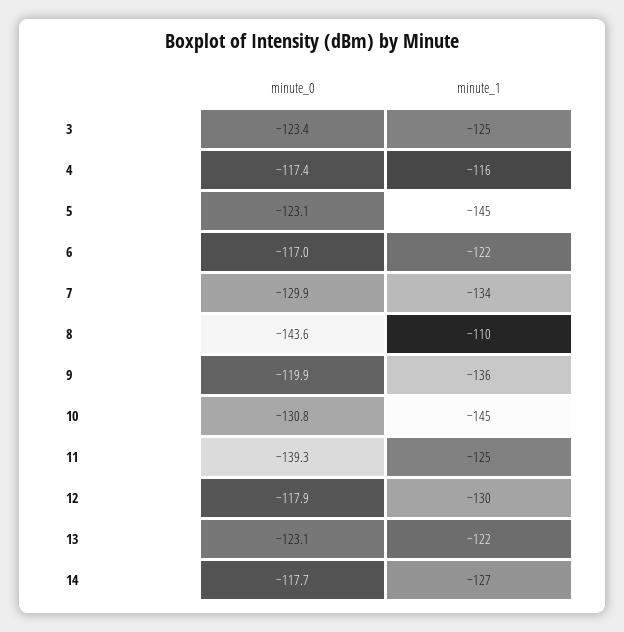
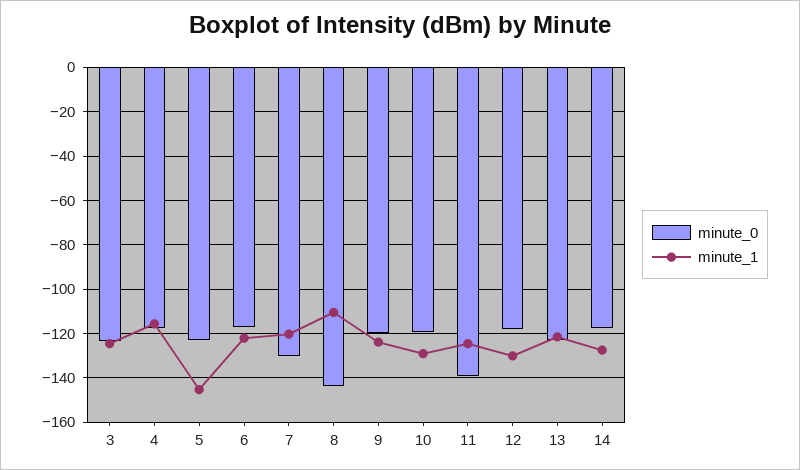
  {
    "minute_0": {
      "3": -123.4,
      "4": -117.4,
      "5": -123.1,
      "6": -117,
      "7": -129.9,
      "8": -143.6,
      "9": -119.9,
-     "10": -130.8,
+     "10": -120,
      "11": -139.3,
      "12": -117.9,
      "13": -123.1,
      "14": -117.7
    },
    "minute_1": {
      "3": -125,
      "4": -116,
      "5": -145,
      "6": -122,
-     "7": -134,
+     "7": -120,
      "8": -110,
-     "9": -136,
+     "9": -125,
-     "10": -145,
+     "10": -130,
      "11": -125,
      "12": -130,
      "13": -122,
      "14": -127
    }
  }

